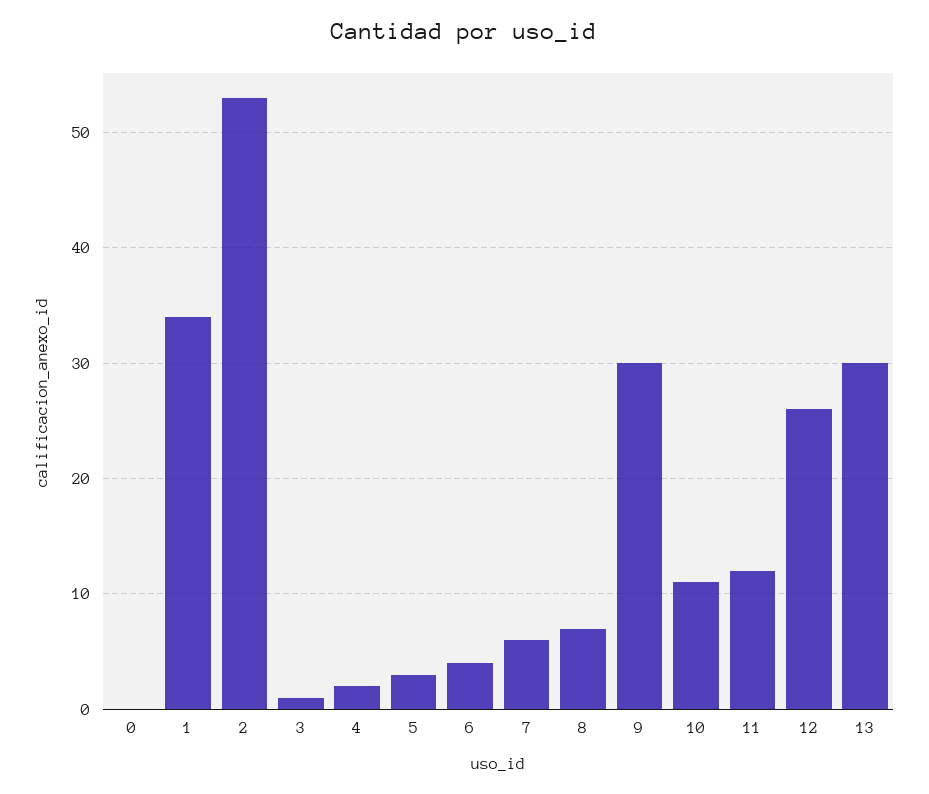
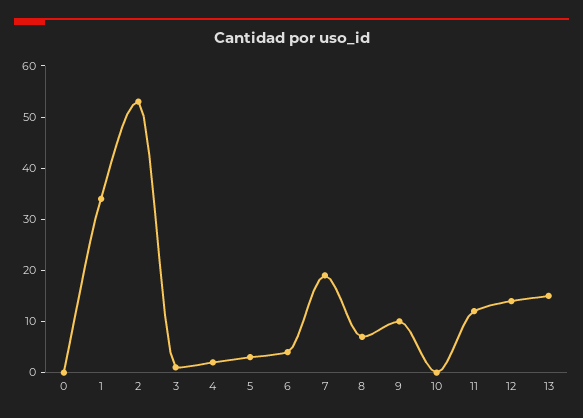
  {
    "0": 0,
    "1": 34,
    "2": 53,
    "3": 1,
    "4": 2,
    "5": 3,
    "6": 4,
-   "7": 6,
+   "7": 20,
    "8": 7,
-   "9": 30,
+   "9": 10,
-   "10": 11,
+   "10": 0,
    "11": 12,
-   "12": 26,
+   "12": 15,
-   "13": 30
+   "13": 15
  }

